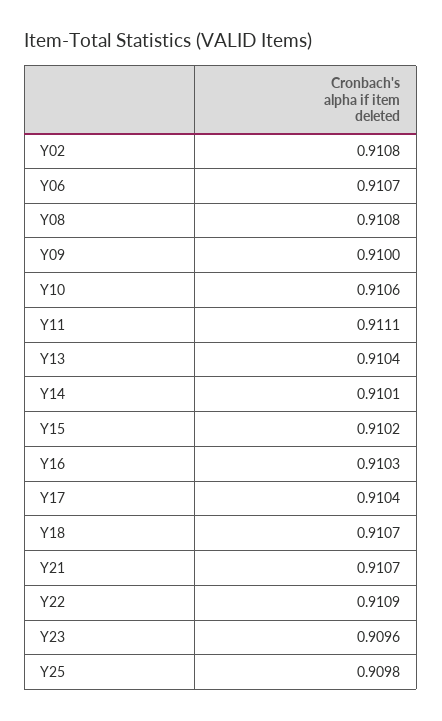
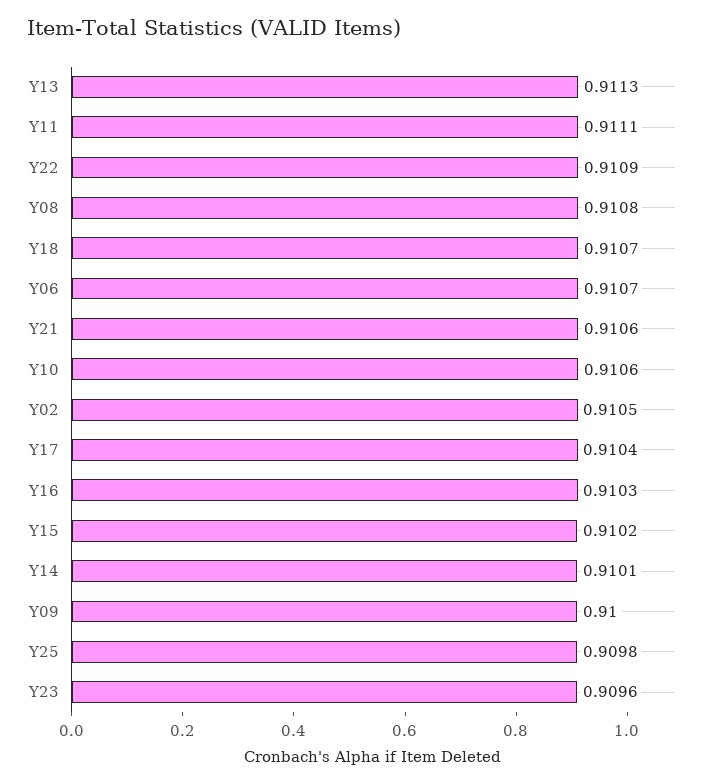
  {
-   "Y02": 0.9108,
+   "Y02": 0.9105,
    "Y06": 0.9107,
    "Y08": 0.9108,
    "Y09": 0.91,
    "Y10": 0.9106,
    "Y11": 0.9111,
-   "Y13": 0.9104,
+   "Y13": 0.9113,
    "Y14": 0.9101,
    "Y15": 0.9102,
    "Y16": 0.9103,
    "Y17": 0.9104,
    "Y18": 0.9107,
-   "Y21": 0.9107,
+   "Y21": 0.9106,
    "Y22": 0.9109,
    "Y23": 0.9096,
    "Y25": 0.9098
  }

